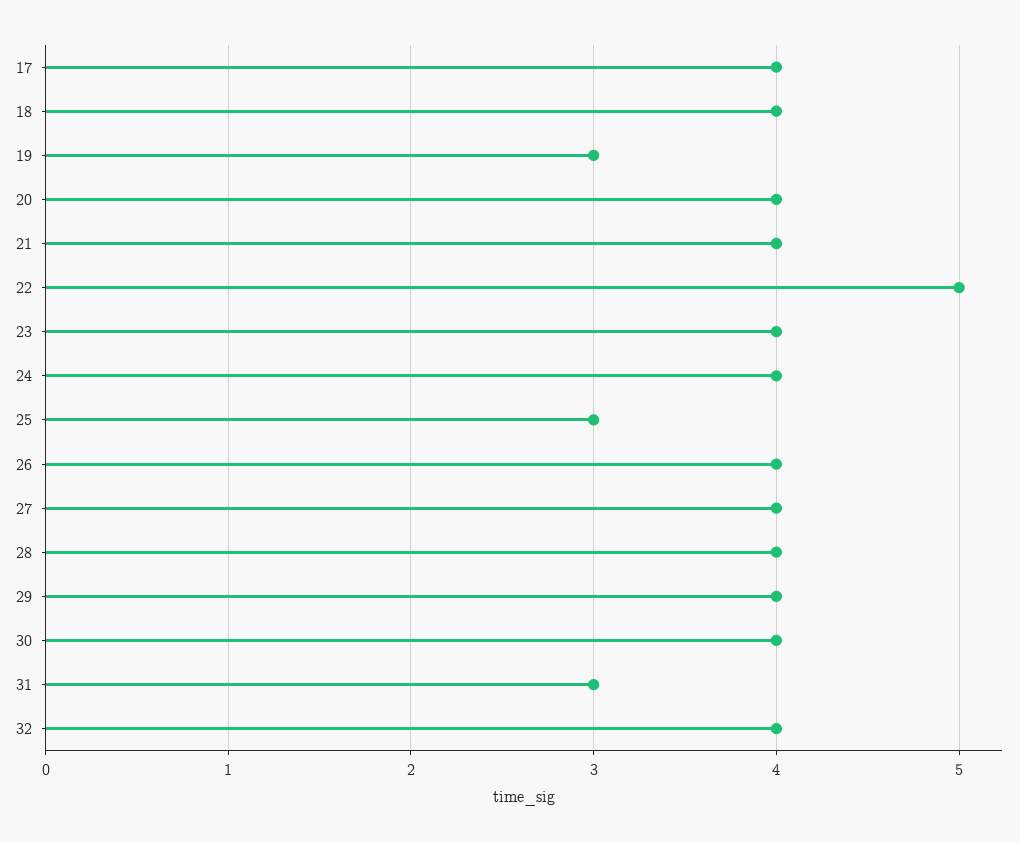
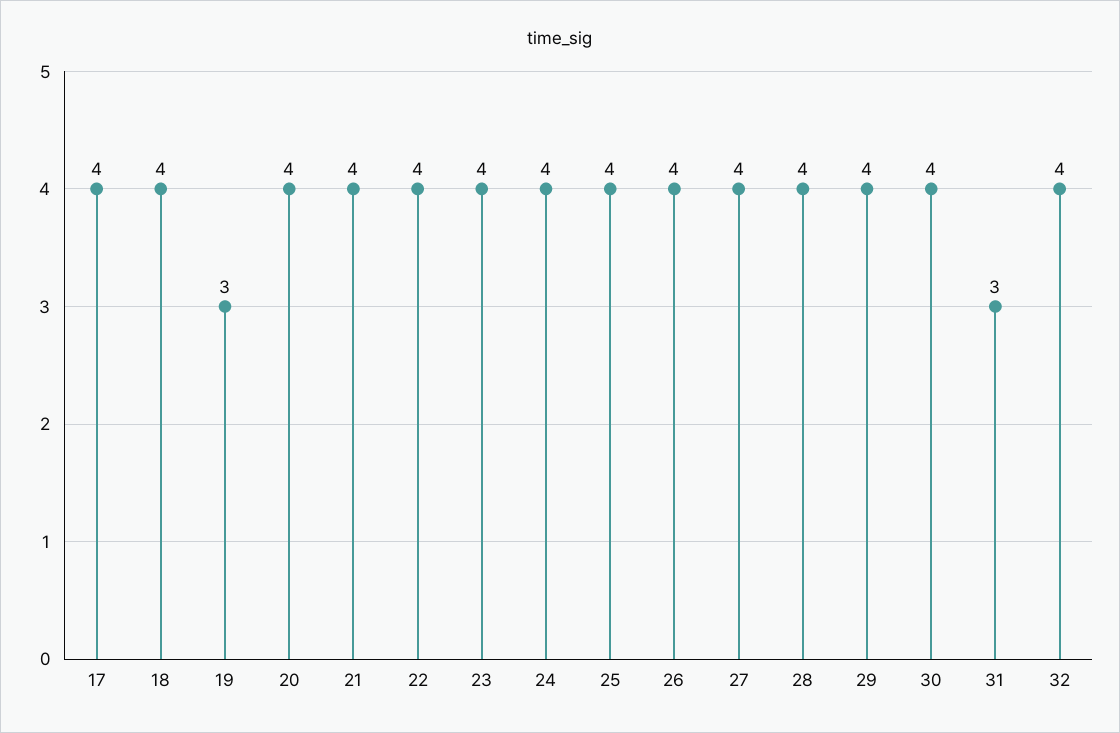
  {
    "17": 4,
    "18": 4,
    "19": 3,
    "20": 4,
    "21": 4,
-   "22": 5,
+   "22": 4,
    "23": 4,
    "24": 4,
-   "25": 3,
+   "25": 4,
    "26": 4,
    "27": 4,
    "28": 4,
    "29": 4,
    "30": 4,
    "31": 3,
    "32": 4
  }

